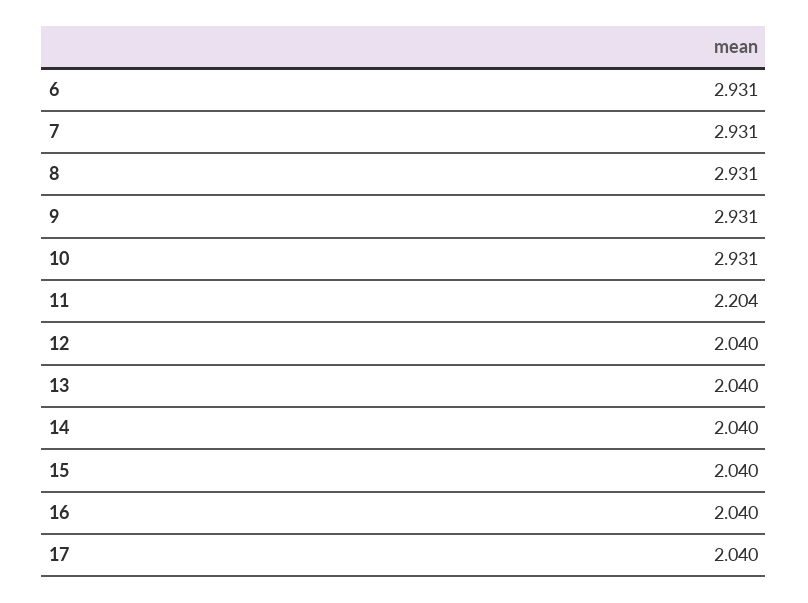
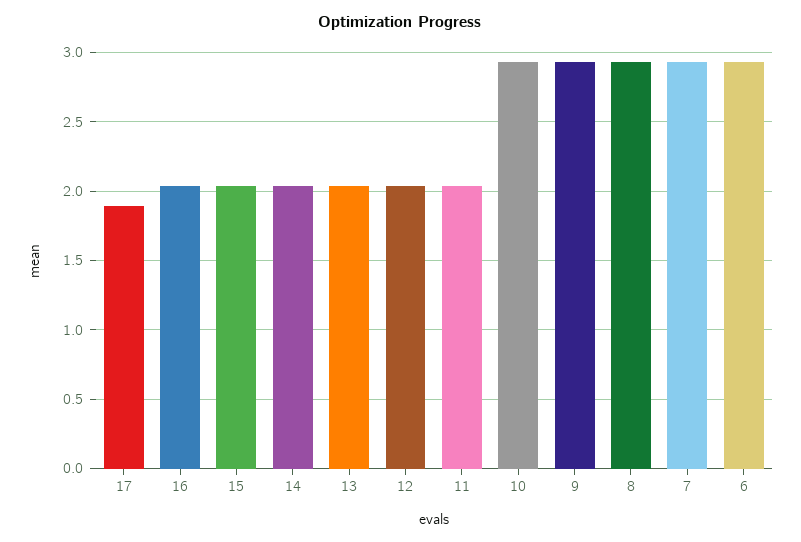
  {
    "6": 2.931,
    "7": 2.931,
    "8": 2.931,
    "9": 2.931,
    "10": 2.931,
-   "11": 2.204,
+   "11": 2.05,
    "12": 2.04,
    "13": 2.04,
    "14": 2.04,
    "15": 2.04,
    "16": 2.04,
-   "17": 2.04
+   "17": 1.9
  }

